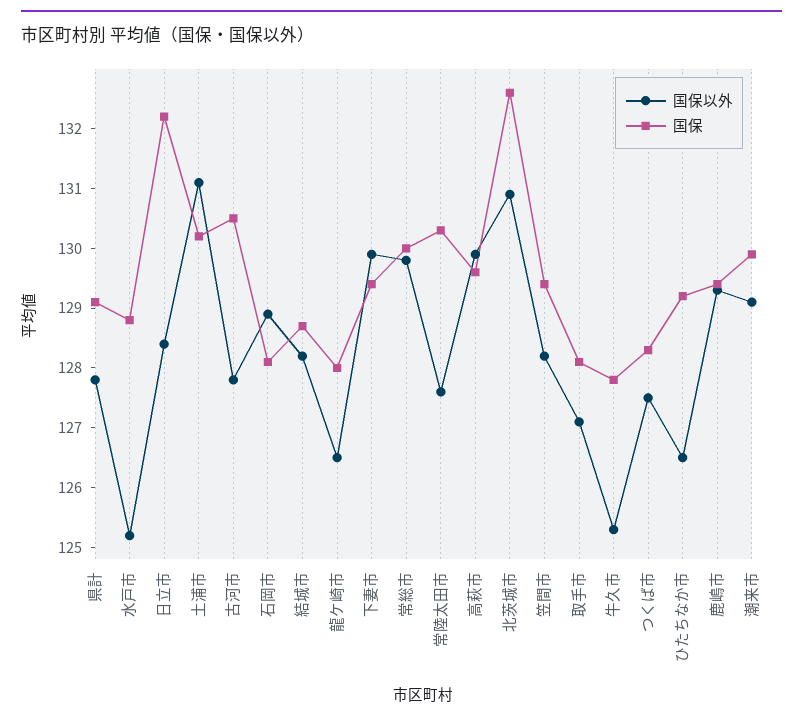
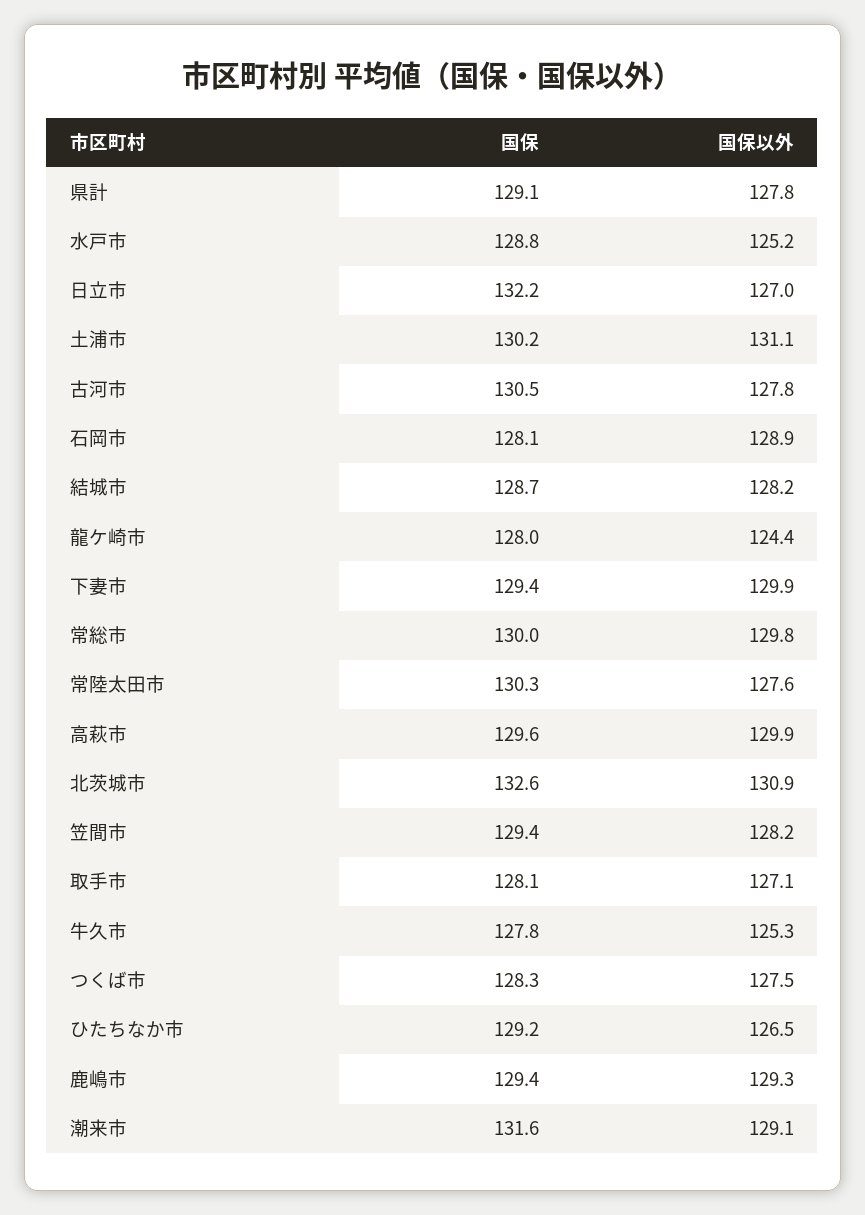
  {
    "国保以外": {
      "県計": 127.8,
      "水戸市": 125.2,
-     "日立市": 128.5,
+     "日立市": 127,
      "土浦市": 131.1,
      "古河市": 127.8,
      "石岡市": 128.9,
      "結城市": 128.2,
-     "龍ケ崎市": 126.5,
+     "龍ケ崎市": 124.4,
      "下妻市": 129.9,
      "常総市": 129.8,
      "常陸太田市": 127.6,
      "高萩市": 129.9,
      "北茨城市": 130.9,
      "笠間市": 128.2,
      "取手市": 127.1,
      "牛久市": 125.3,
      "つくば市": 127.5,
      "ひたちなか市": 126.5,
      "鹿嶋市": 129.3,
      "潮来市": 129.1
    },
    "国保": {
      "県計": 129.1,
      "水戸市": 128.8,
      "日立市": 132.2,
      "土浦市": 130.2,
      "古河市": 130.5,
      "石岡市": 128.1,
      "結城市": 128.7,
      "龍ケ崎市": 128,
      "下妻市": 129.4,
      "常総市": 130,
      "常陸太田市": 130.3,
      "高萩市": 129.6,
      "北茨城市": 132.6,
      "笠間市": 129.4,
      "取手市": 128.1,
      "牛久市": 127.8,
      "つくば市": 128.3,
      "ひたちなか市": 129.2,
      "鹿嶋市": 129.4,
-     "潮来市": 130
+     "潮来市": 131.6
    }
  }

